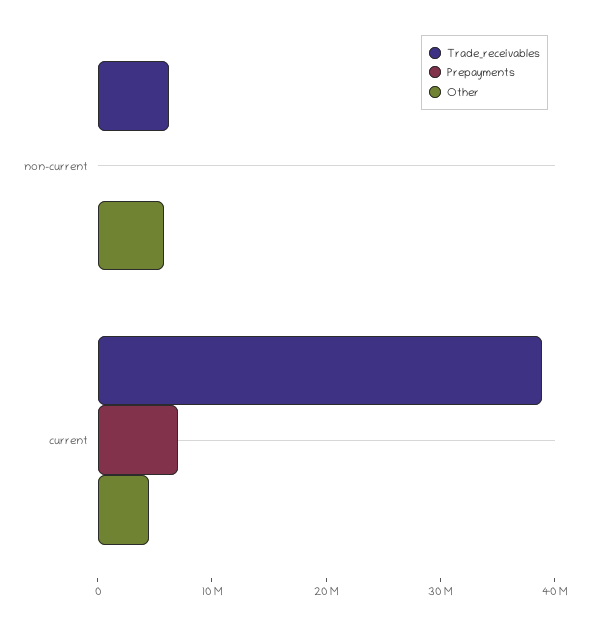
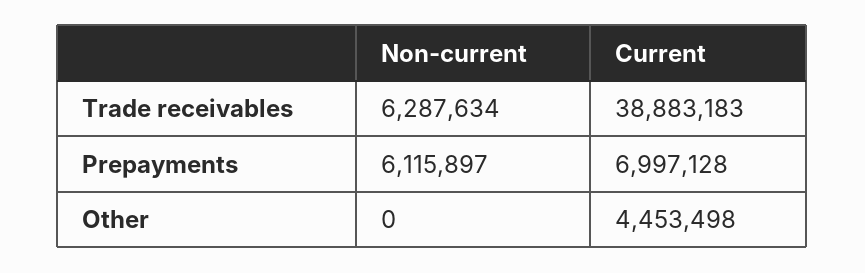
  {
    "Trade_receivables": {
      "non-current": 6287634,
      "current": 38883183
    },
    "Prepayments": {
-     "non-current": 0,
+     "non-current": 6115897,
      "current": 6997128
    },
    "Other": {
-     "non-current": 6000000,
+     "non-current": 0,
      "current": 4453498
    }
  }

